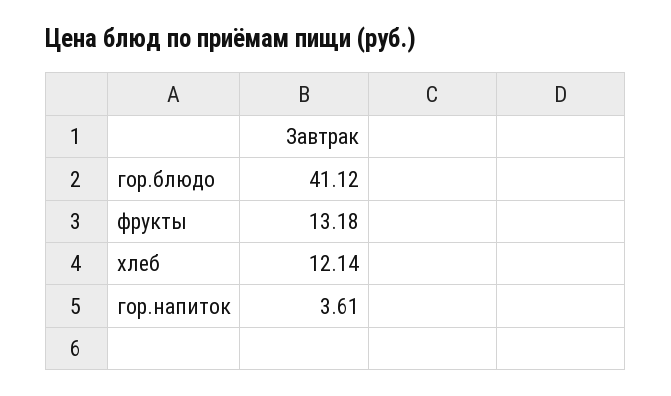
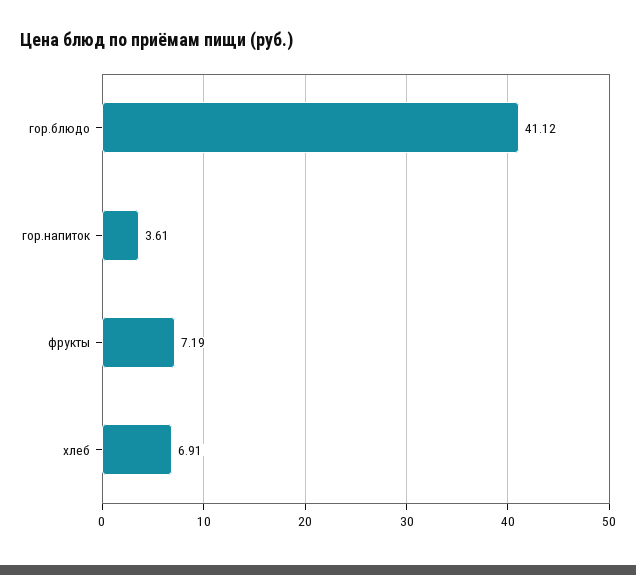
  {
    "гор.блюдо": 41.12,
-   "фрукты": 13.18,
+   "фрукты": 7.19,
-   "хлеб": 12.14,
+   "хлеб": 6.91,
    "гор.напиток": 3.61
  }

